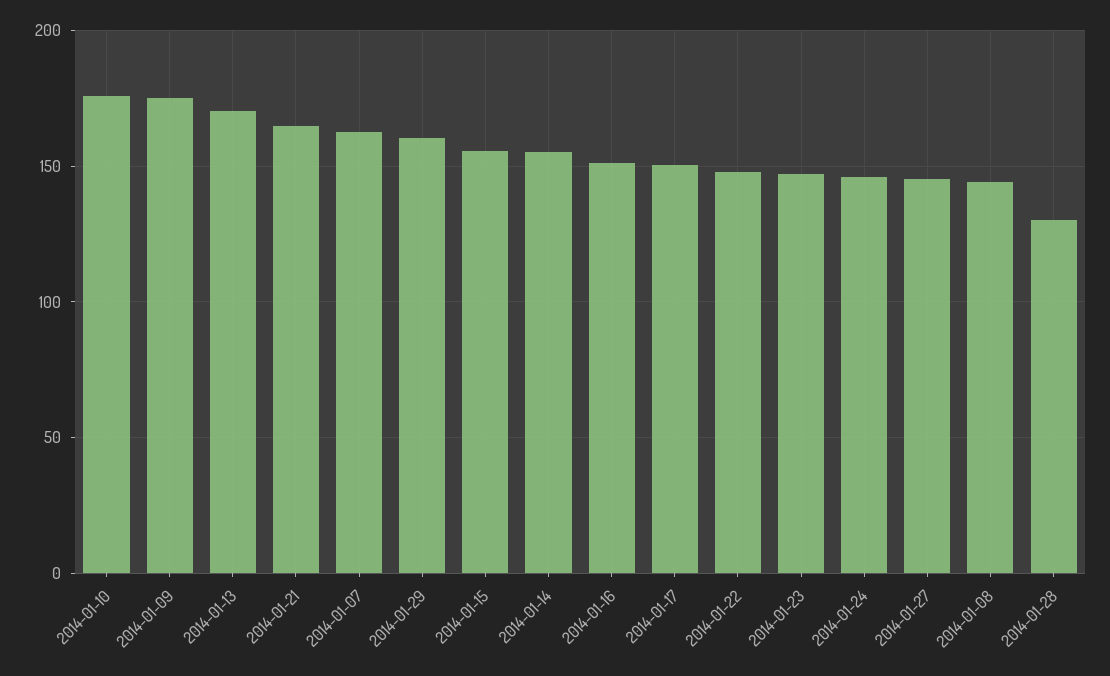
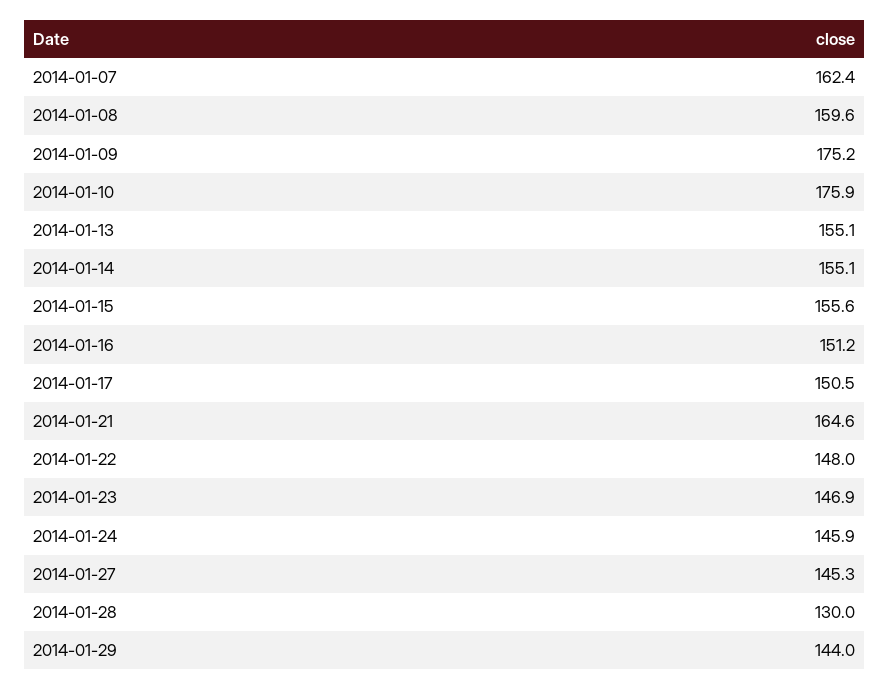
  {
    "2014-01-10": 175.9,
    "2014-01-09": 175.2,
-   "2014-01-13": 170,
+   "2014-01-13": 155.1,
    "2014-01-21": 164.6,
    "2014-01-07": 162.4,
-   "2014-01-29": 160,
+   "2014-01-29": 144,
    "2014-01-15": 155.6,
    "2014-01-14": 155.1,
    "2014-01-16": 151.2,
    "2014-01-17": 150.5,
    "2014-01-22": 148,
    "2014-01-23": 146.9,
    "2014-01-24": 145.9,
    "2014-01-27": 145.3,
-   "2014-01-08": 145,
+   "2014-01-08": 159.6,
    "2014-01-28": 130
  }

